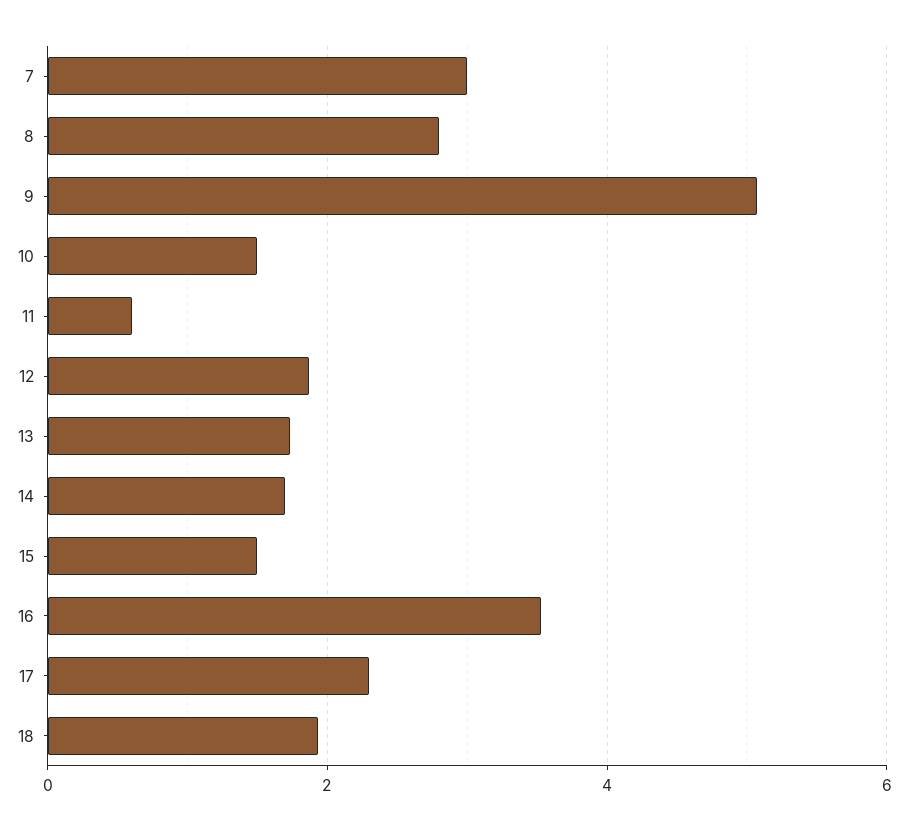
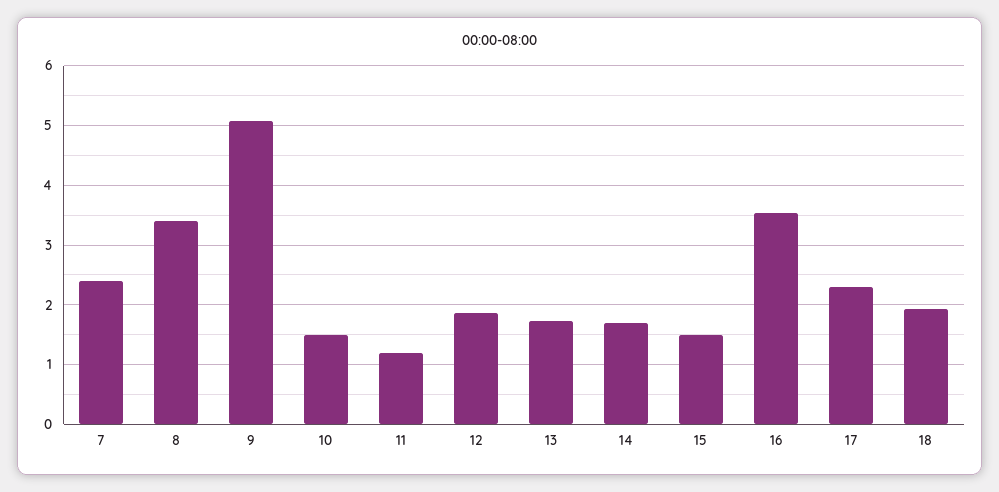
  {
-   "7": 3,
+   "7": 2.4,
-   "8": 2.8,
+   "8": 3.4,
    "9": 5,
    "10": 1.6,
-   "11": 0.6,
+   "11": 1.2,
    "12": 1.8,
    "13": 1.8,
    "14": 1.8,
    "15": 1.6,
    "16": 3.6,
    "17": 2.4,
    "18": 2
  }

